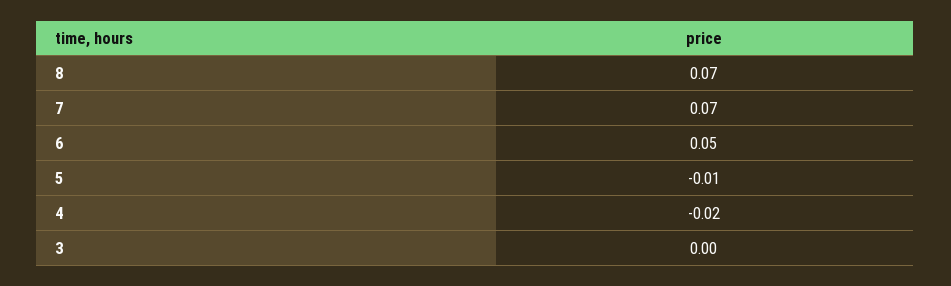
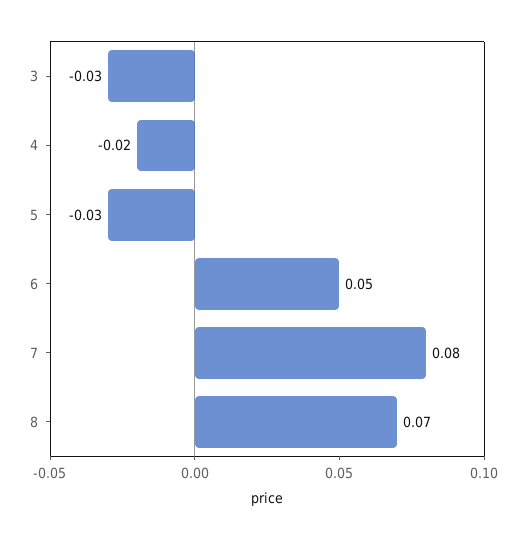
  {
    "8": 0.07,
-   "7": 0.07,
+   "7": 0.08,
    "6": 0.05,
-   "5": -0.01,
+   "5": -0.03,
    "4": -0.02,
-   "3": 0
+   "3": -0.03
  }

